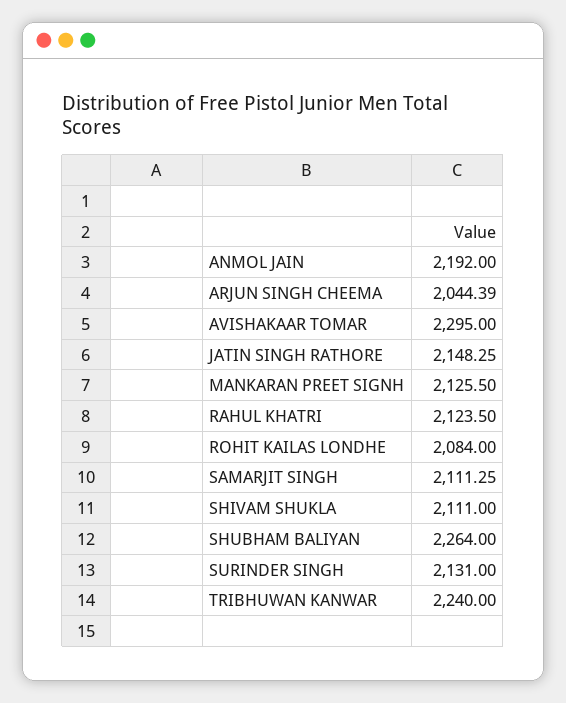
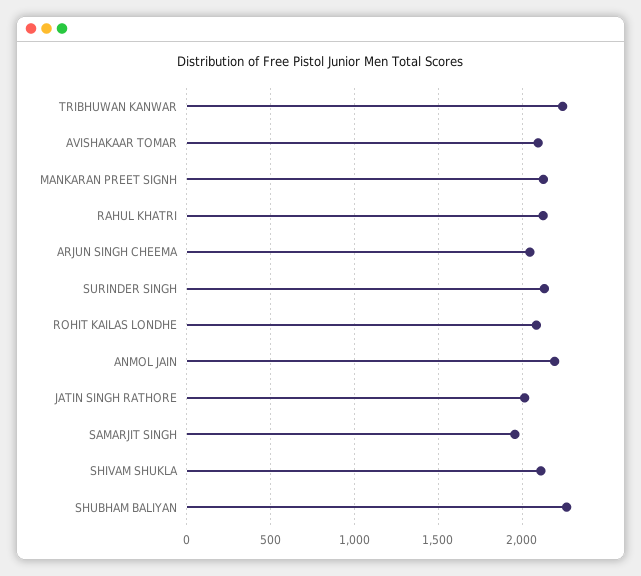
  {
    "ANMOL JAIN": 2192,
    "ARJUN SINGH CHEEMA": 2044.39,
-   "AVISHAKAAR TOMAR": 2295,
+   "AVISHAKAAR TOMAR": 2100,
-   "JATIN SINGH RATHORE": 2148.25,
+   "JATIN SINGH RATHORE": 2000,
    "MANKARAN PREET SIGNH": 2125.5,
    "RAHUL KHATRI": 2123.5,
    "ROHIT KAILAS LONDHE": 2084,
-   "SAMARJIT SINGH": 2111.25,
+   "SAMARJIT SINGH": 1950,
    "SHIVAM SHUKLA": 2111,
    "SHUBHAM BALIYAN": 2264,
    "SURINDER SINGH": 2131,
    "TRIBHUWAN KANWAR": 2240
  }

